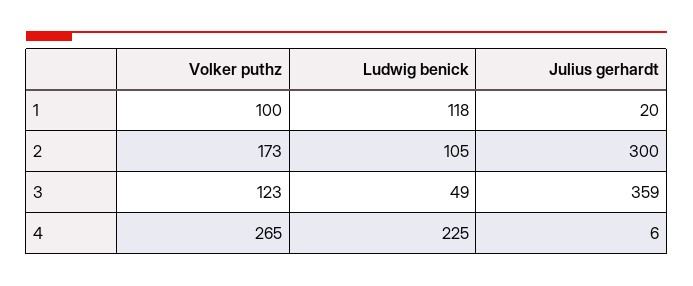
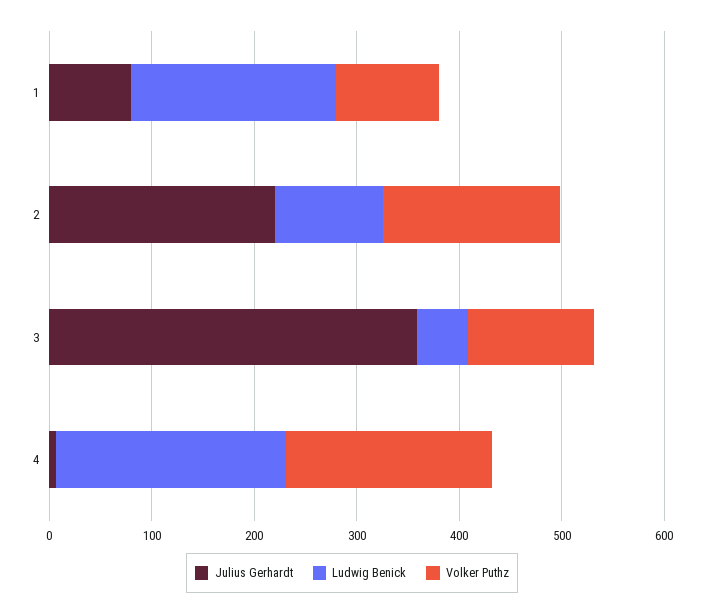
  {
    "Volker puthz": {
      "1": 100,
      "2": 173,
      "3": 123,
-     "4": 265
+     "4": 200
    },
    "Ludwig benick": {
-     "1": 118,
+     "1": 200,
      "2": 105,
      "3": 49,
      "4": 225
    },
    "Julius gerhardt": {
-     "1": 20,
+     "1": 80,
-     "2": 300,
+     "2": 220,
      "3": 359,
      "4": 6
    }
  }

